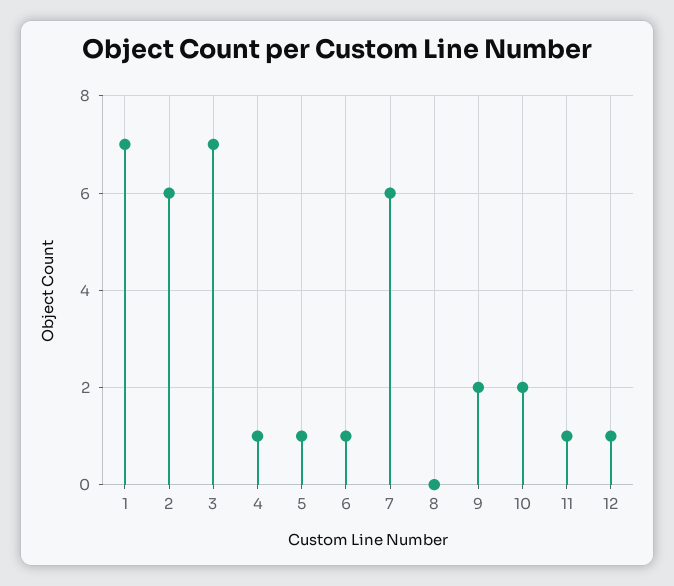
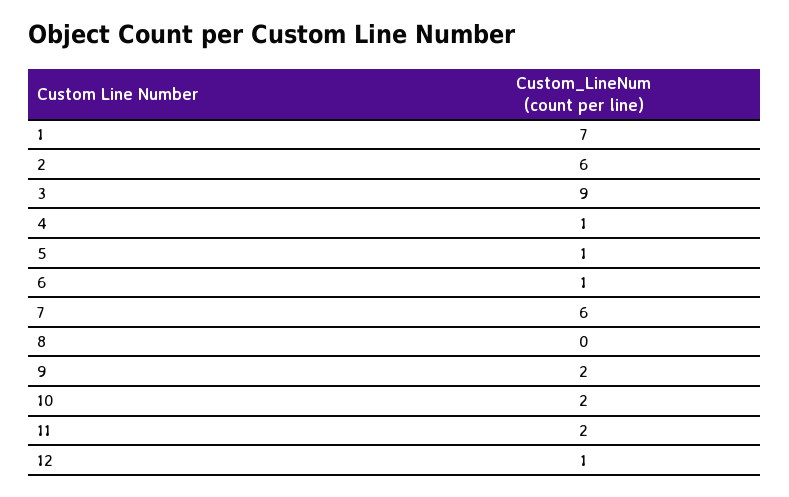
  {
    "1": 7,
    "2": 6,
-   "3": 7,
+   "3": 9,
    "4": 1,
    "5": 1,
    "6": 1,
    "7": 6,
    "8": 0,
    "9": 2,
    "10": 2,
-   "11": 1,
+   "11": 2,
    "12": 1
  }

